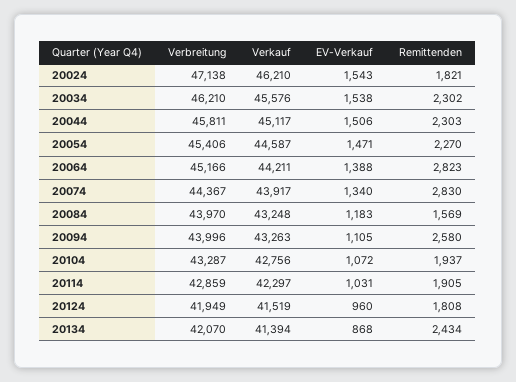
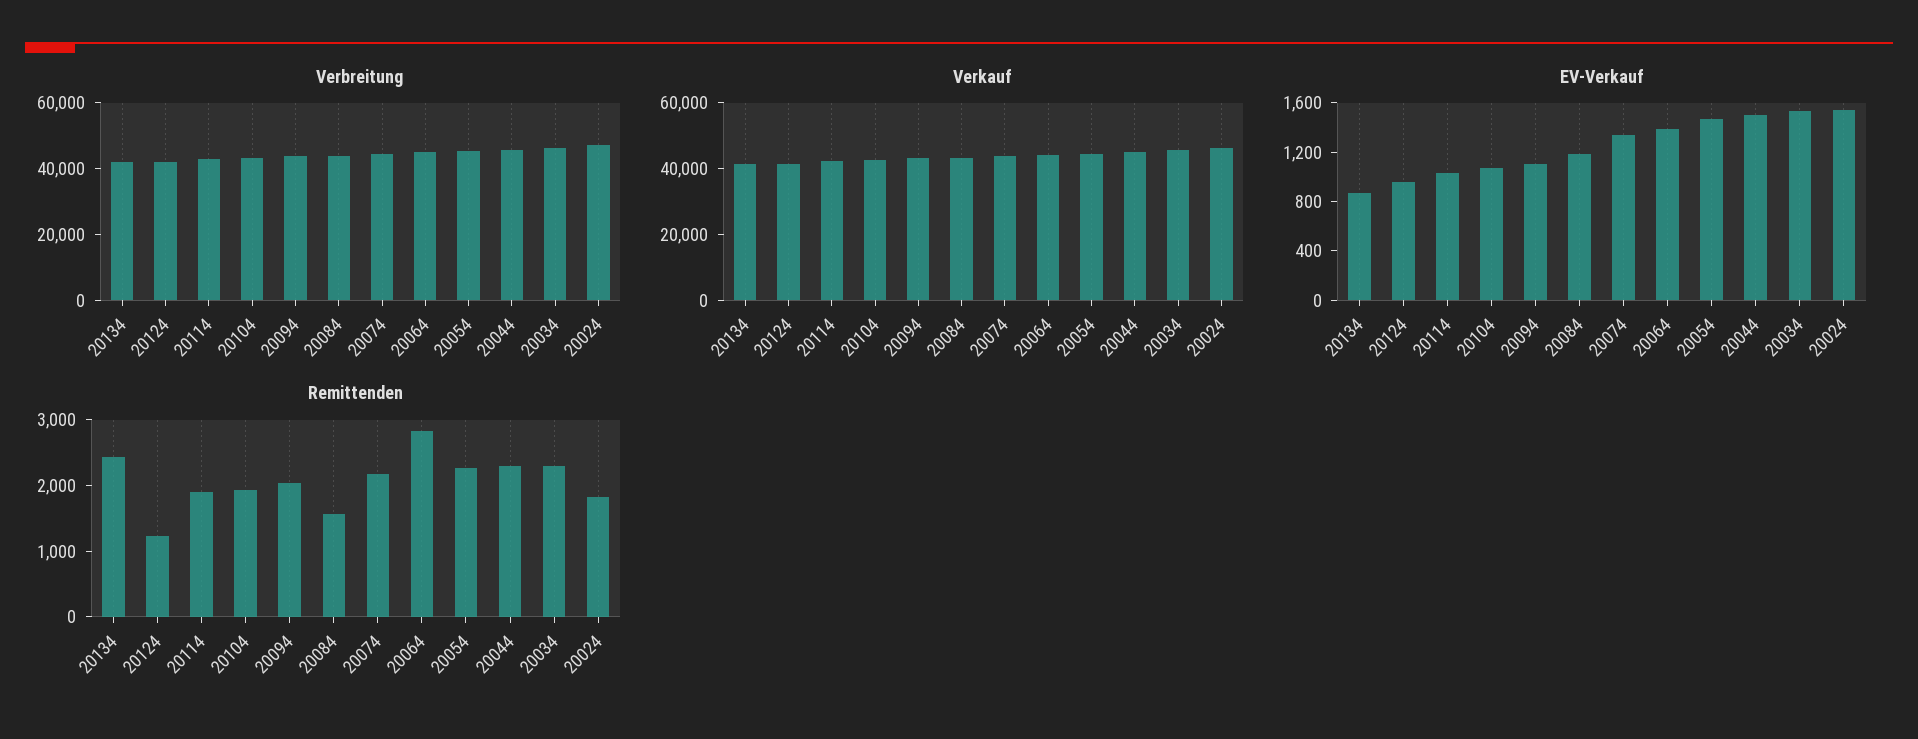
  {
    "Verbreitung": {
      "20024": 47138,
      "20034": 46210,
      "20044": 45811,
      "20054": 45406,
      "20064": 45166,
      "20074": 44367,
      "20084": 43970,
      "20094": 43996,
      "20104": 43287,
      "20114": 42859,
      "20124": 41949,
      "20134": 42070
    },
    "Verkauf": {
      "20024": 46210,
      "20034": 45576,
      "20044": 45117,
      "20054": 44587,
      "20064": 44211,
      "20074": 43917,
      "20084": 43248,
      "20094": 43263,
      "20104": 42756,
      "20114": 42297,
      "20124": 41519,
      "20134": 41394
    },
    "EV-Verkauf": {
      "20024": 1543,
      "20034": 1538,
      "20044": 1506,
      "20054": 1471,
      "20064": 1388,
      "20074": 1340,
      "20084": 1183,
      "20094": 1105,
      "20104": 1072,
      "20114": 1031,
      "20124": 960,
      "20134": 868
    },
    "Remittenden": {
      "20024": 1821,
      "20034": 2302,
      "20044": 2303,
      "20054": 2270,
      "20064": 2823,
-     "20074": 2830,
+     "20074": 2200,
      "20084": 1569,
-     "20094": 2580,
+     "20094": 2000,
      "20104": 1937,
      "20114": 1905,
-     "20124": 1808,
+     "20124": 1200,
      "20134": 2434
    }
  }

